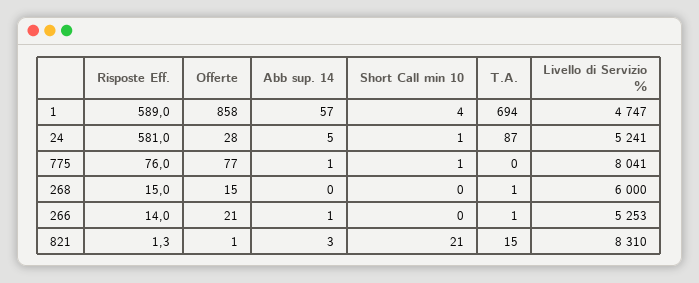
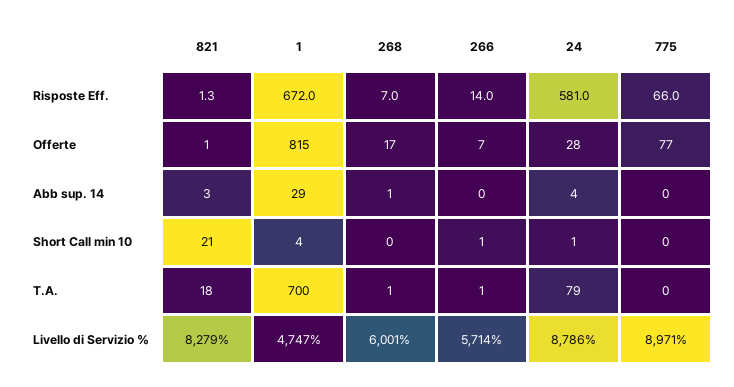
  {
    "Risposte Eff.": {
-     "1": 589,
+     "1": 672,
      "24": 581,
-     "775": 76,
+     "775": 66,
-     "268": 15,
+     "268": 7,
      "266": 14,
      "821": 1.3
    },
    "Offerte": {
-     "1": 858,
+     "1": 815,
      "24": 28,
      "775": 77,
-     "268": 15,
+     "268": 17,
-     "266": 21,
+     "266": 7,
      "821": 1
    },
    "Abb sup. 14": {
-     "1": 57,
+     "1": 29,
-     "24": 5,
+     "24": 4,
-     "775": 1,
+     "775": 0,
-     "268": 0,
+     "268": 1,
-     "266": 1,
+     "266": 0,
      "821": 3
    },
    "Short Call min 10": {
      "1": 4,
      "24": 1,
-     "775": 1,
+     "775": 0,
      "268": 0,
-     "266": 0,
+     "266": 1,
      "821": 21
    },
    "T.A.": {
-     "1": 694,
+     "1": 700,
-     "24": 87,
+     "24": 79,
      "775": 0,
      "268": 1,
      "266": 1,
-     "821": 15
+     "821": 18
    },
    "Livello di Servizio %": {
      "1": 4747,
-     "24": 5241,
+     "24": 8786,
-     "775": 8041,
+     "775": 8971,
-     "268": 6000,
+     "268": 6001,
-     "266": 5253,
+     "266": 5714,
-     "821": 8310
+     "821": 8279
    }
  }

